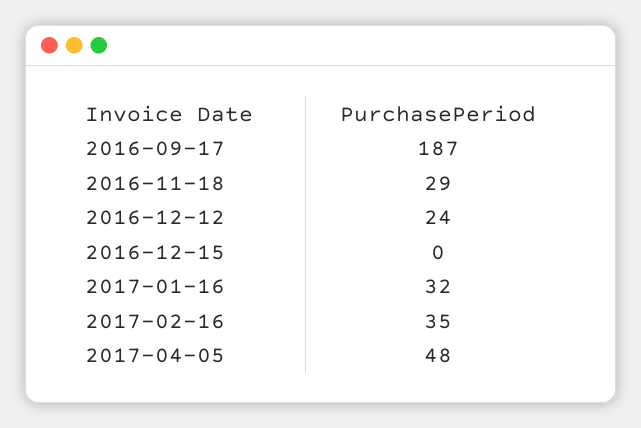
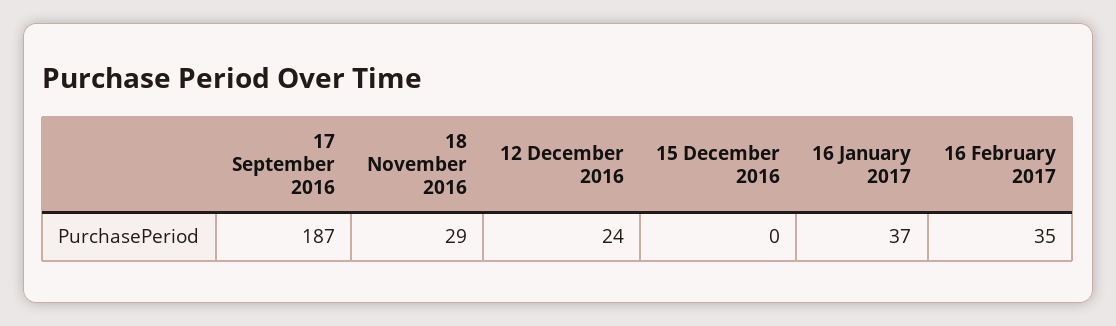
  {
    "2016-09-17": 187,
    "2016-11-18": 29,
    "2016-12-12": 24,
    "2016-12-15": 0,
-   "2017-01-16": 32,
+   "2017-01-16": 37,
-   "2017-02-16": 35,
+   "2017-02-16": 35
-   "2017-04-05": 48
  }

